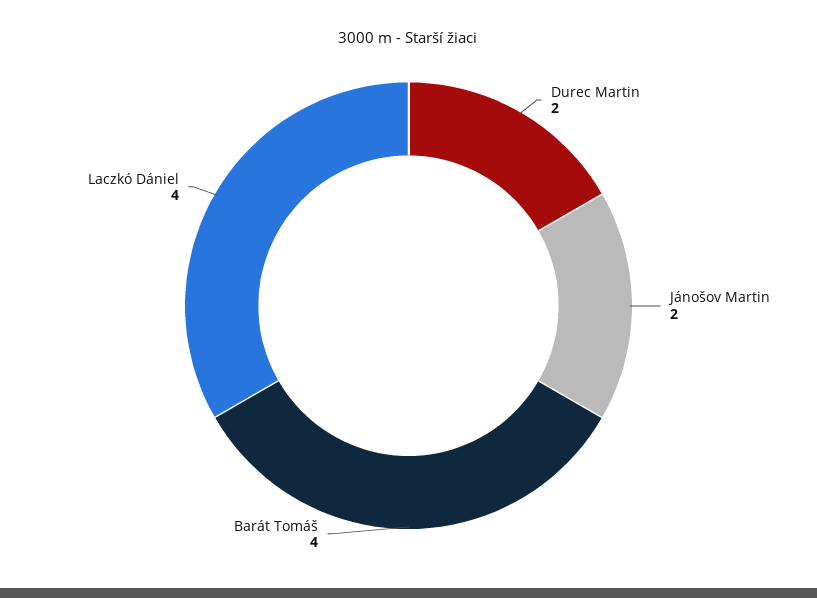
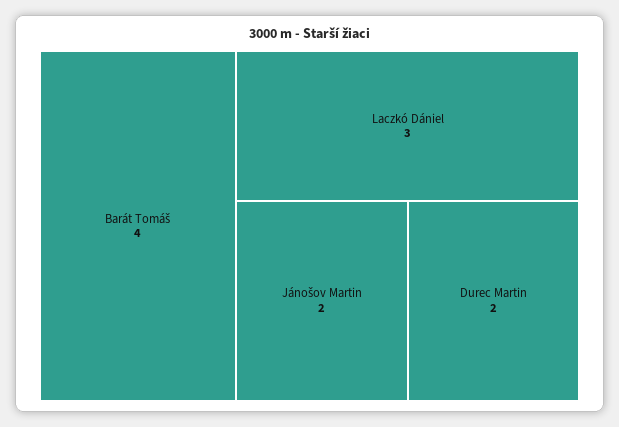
  {
    "Durec Martin": 2,
    "Jánošov Martin": 2,
    "Barát Tomáš": 4,
-   "Laczkó Dániel": 4
+   "Laczkó Dániel": 3
  }

